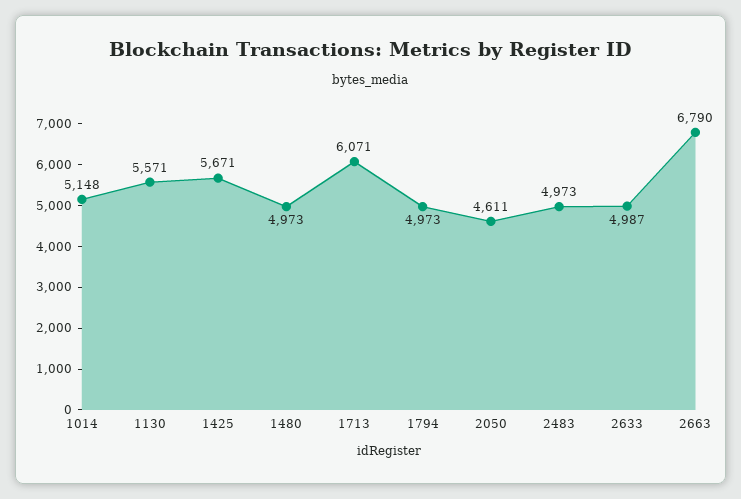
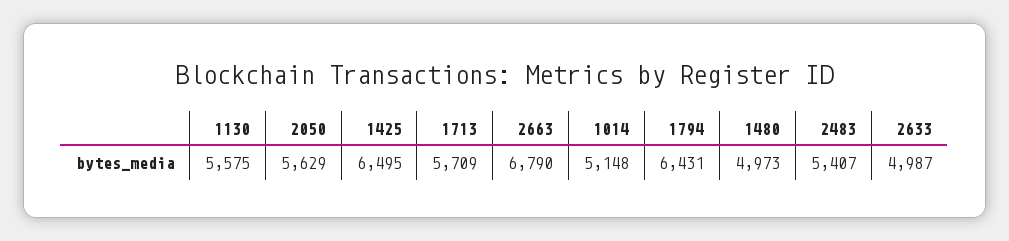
  {
    "1014": 5148,
-   "1130": 5571,
+   "1130": 5575,
-   "1425": 5671,
+   "1425": 6495,
    "1480": 4973,
-   "1713": 6071,
+   "1713": 5709,
-   "1794": 4973,
+   "1794": 6431,
-   "2050": 4611,
+   "2050": 5629,
-   "2483": 4973,
+   "2483": 5407,
    "2633": 4987,
    "2663": 6790
  }

